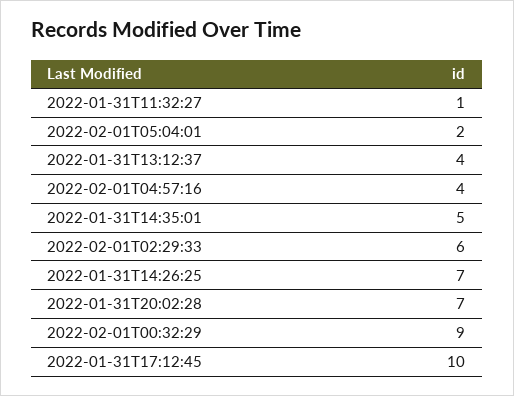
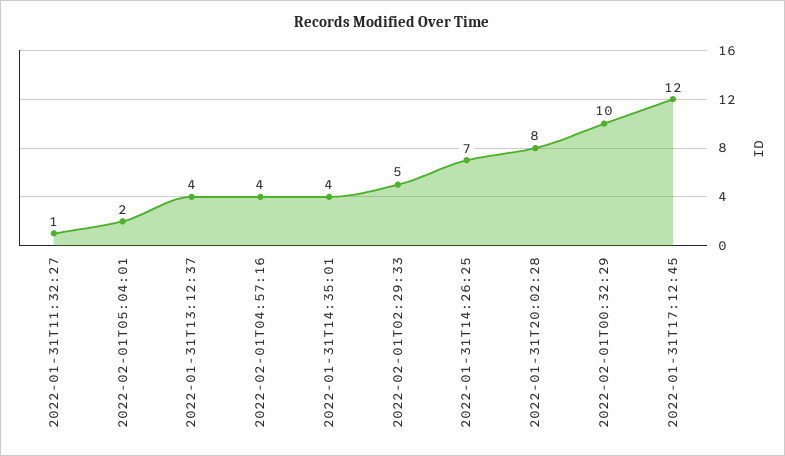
  {
    "2022-01-31T11:32:27": 1,
    "2022-02-01T05:04:01": 2,
    "2022-01-31T13:12:37": 4,
    "2022-02-01T04:57:16": 4,
-   "2022-01-31T14:35:01": 5,
+   "2022-01-31T14:35:01": 4,
-   "2022-02-01T02:29:33": 6,
+   "2022-02-01T02:29:33": 5,
    "2022-01-31T14:26:25": 7,
-   "2022-01-31T20:02:28": 7,
+   "2022-01-31T20:02:28": 8,
-   "2022-02-01T00:32:29": 9,
+   "2022-02-01T00:32:29": 10,
-   "2022-01-31T17:12:45": 10
+   "2022-01-31T17:12:45": 12
  }

